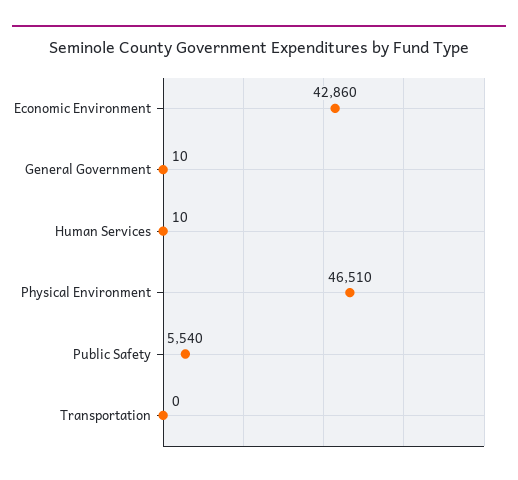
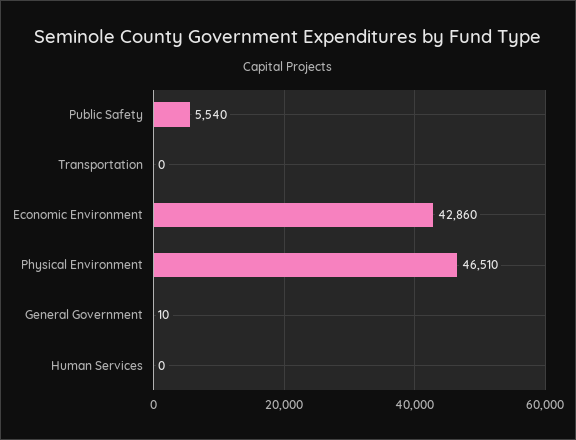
  {
    "Economic Environment": 42860,
    "General Government": 10,
-   "Human Services": 10,
+   "Human Services": 0,
    "Physical Environment": 46510,
    "Public Safety": 5540,
    "Transportation": 0
  }

